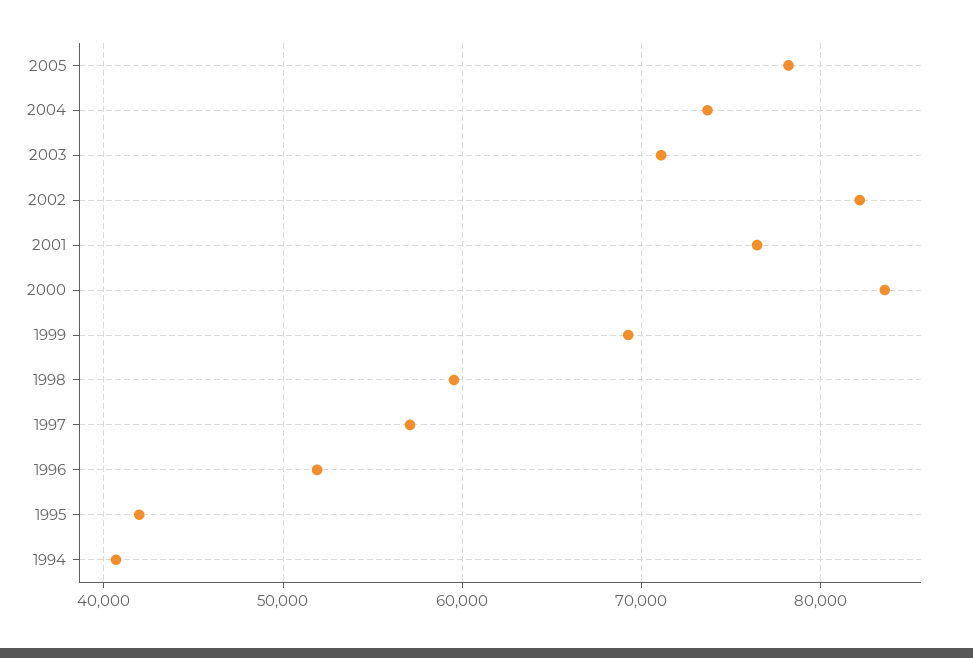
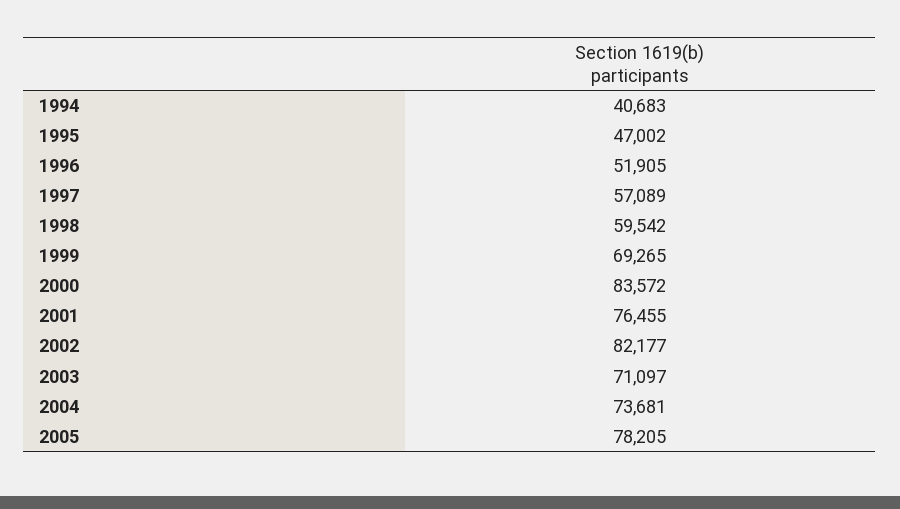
  {
    "2005": 78205,
    "2004": 73681,
    "2003": 71097,
    "2002": 82177,
    "2001": 76455,
    "2000": 83572,
    "1999": 69265,
    "1998": 59542,
    "1997": 57089,
    "1996": 51905,
-   "1995": 42000,
+   "1995": 47002,
    "1994": 40683
  }

